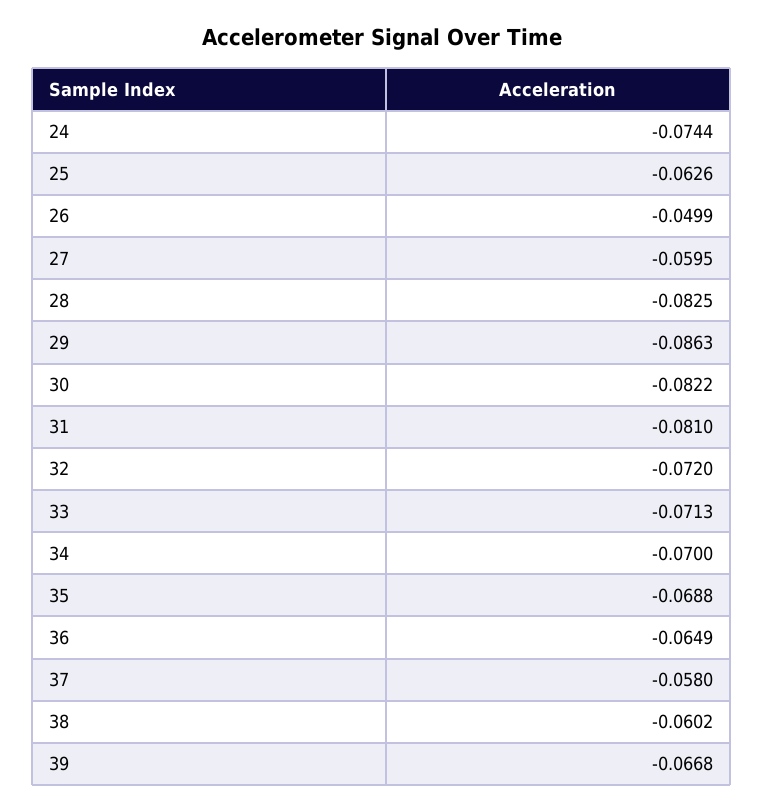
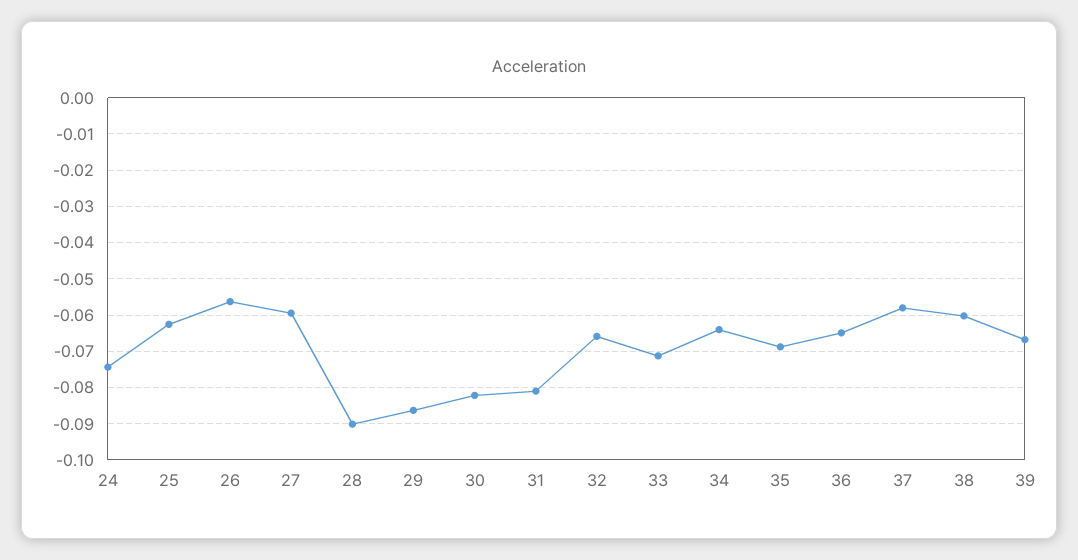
  {
    "24": -0.0744,
    "25": -0.0626,
-   "26": -0.0499,
+   "26": -0.056,
    "27": -0.0595,
-   "28": -0.0825,
+   "28": -0.09,
    "29": -0.0863,
    "30": -0.0822,
    "31": -0.081,
-   "32": -0.072,
+   "32": -0.066,
    "33": -0.0713,
-   "34": -0.07,
+   "34": -0.064,
    "35": -0.0688,
    "36": -0.0649,
    "37": -0.058,
    "38": -0.0602,
    "39": -0.0668
  }

